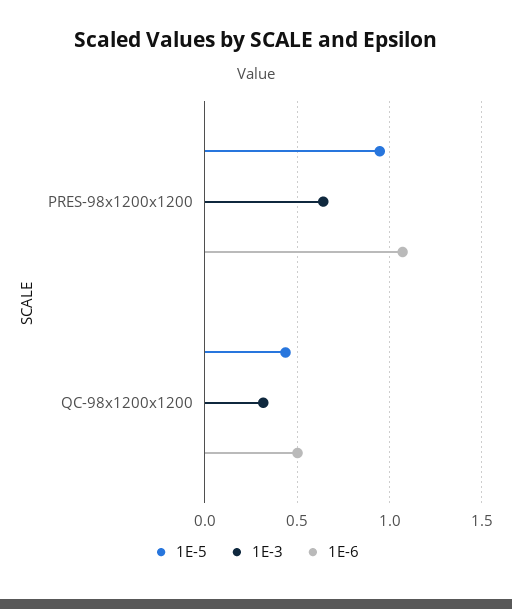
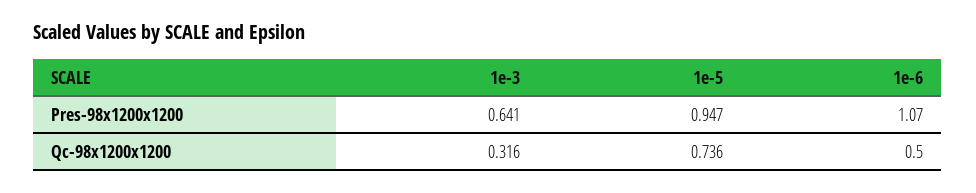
  {
    "1E-5": {
      "PRES-98x1200x1200": 0.947,
-     "QC-98x1200x1200": 0.45
+     "QC-98x1200x1200": 0.736
    },
    "1E-3": {
      "PRES-98x1200x1200": 0.641,
      "QC-98x1200x1200": 0.316
    },
    "1E-6": {
      "PRES-98x1200x1200": 1.07,
      "QC-98x1200x1200": 0.5
    }
  }

